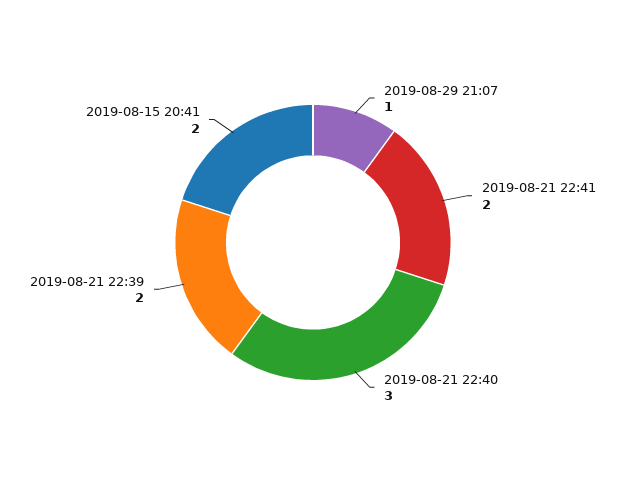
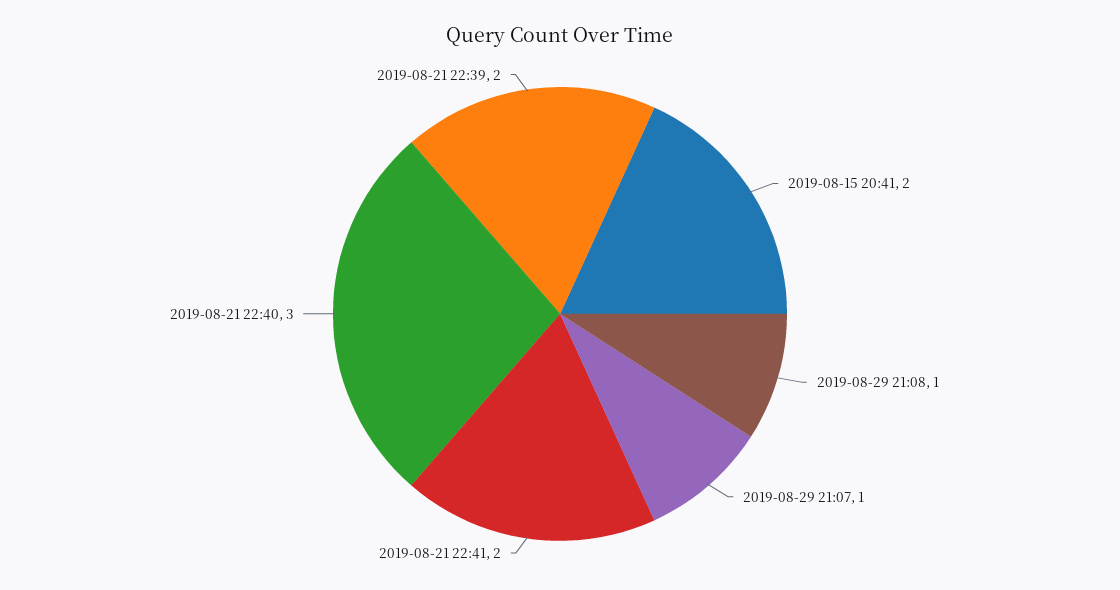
  {
    "2019-08-29 21:07": 1,
    "2019-08-21 22:41": 2,
    "2019-08-21 22:40": 3,
    "2019-08-21 22:39": 2,
-   "2019-08-15 20:41": 2
+   "2019-08-15 20:41": 2,
+   "2019-08-29 21:08": 1
  }

